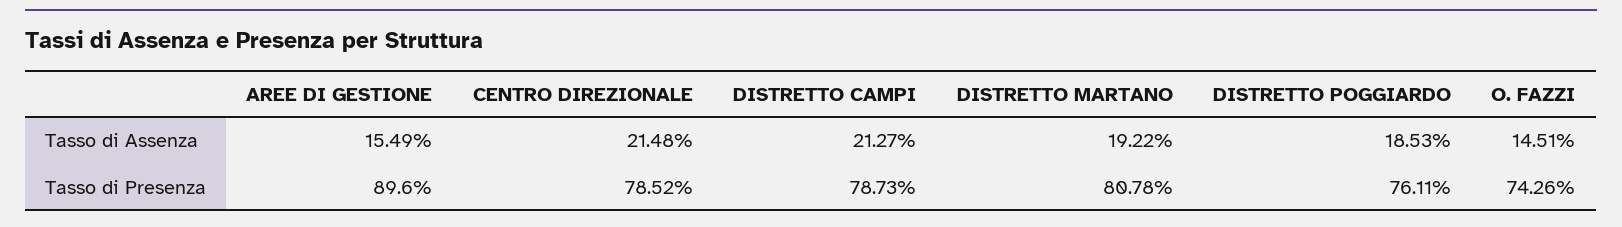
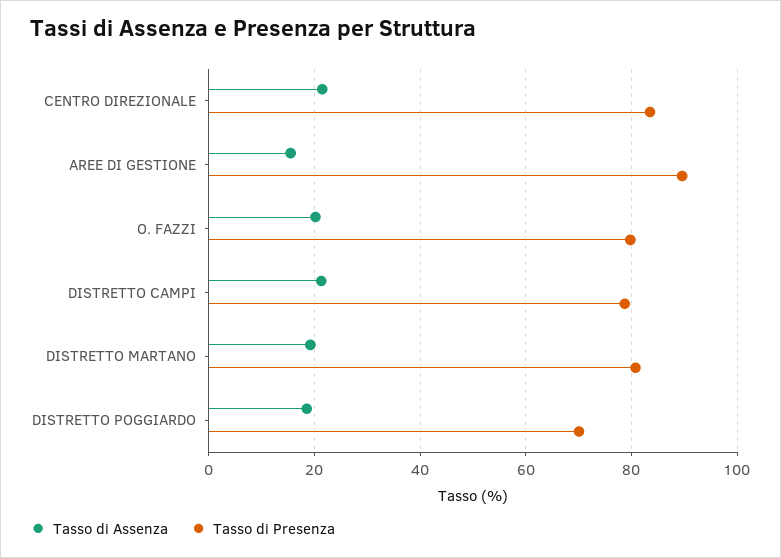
  {
    "Tasso di Assenza": {
      "AREE DI GESTIONE": 15.49,
      "CENTRO DIREZIONALE": 21.48,
      "DISTRETTO CAMPI": 21.27,
      "DISTRETTO MARTANO": 19.22,
      "DISTRETTO POGGIARDO": 18.53,
-     "O. FAZZI": 14.51
+     "O. FAZZI": 20
    },
    "Tasso di Presenza": {
      "AREE DI GESTIONE": 89.6,
-     "CENTRO DIREZIONALE": 78.52,
+     "CENTRO DIREZIONALE": 84,
      "DISTRETTO CAMPI": 78.73,
      "DISTRETTO MARTANO": 80.78,
-     "DISTRETTO POGGIARDO": 76.11,
+     "DISTRETTO POGGIARDO": 70,
-     "O. FAZZI": 74.26
+     "O. FAZZI": 80
    }
  }

